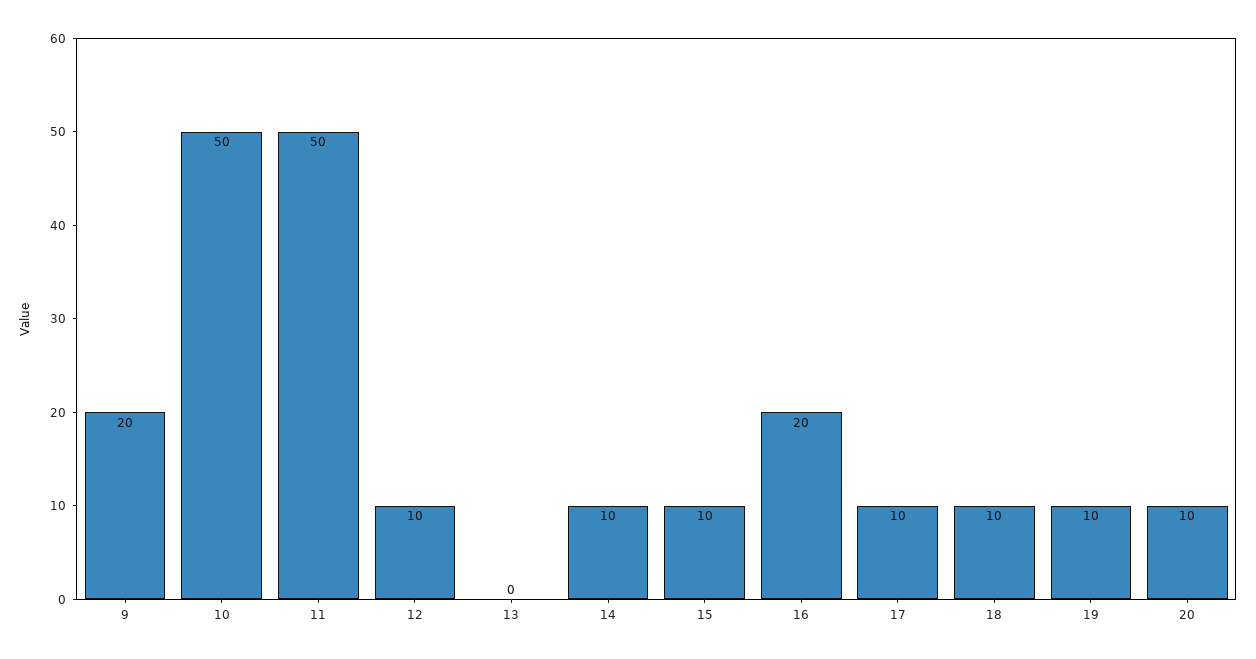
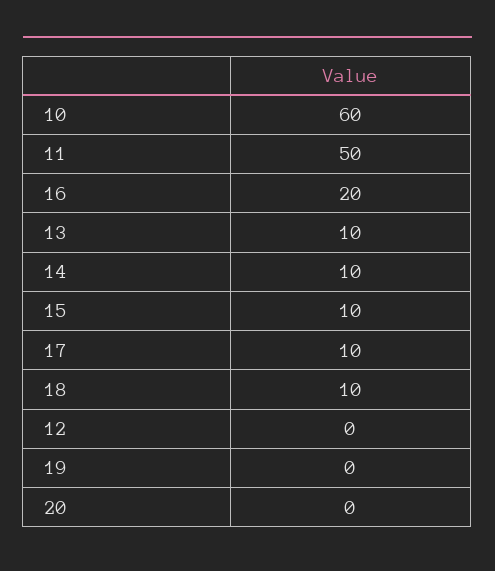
  {
-   "9": 20,
-   "10": 50,
+   "10": 60,
    "11": 50,
-   "12": 10,
+   "12": 0,
-   "13": 0,
+   "13": 10,
    "14": 10,
    "15": 10,
    "16": 20,
    "17": 10,
    "18": 10,
-   "19": 10,
+   "19": 0,
-   "20": 10
+   "20": 0
  }

